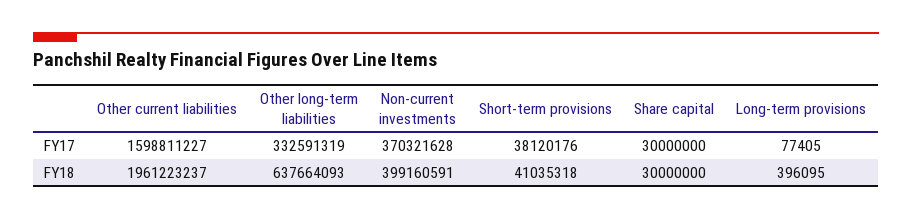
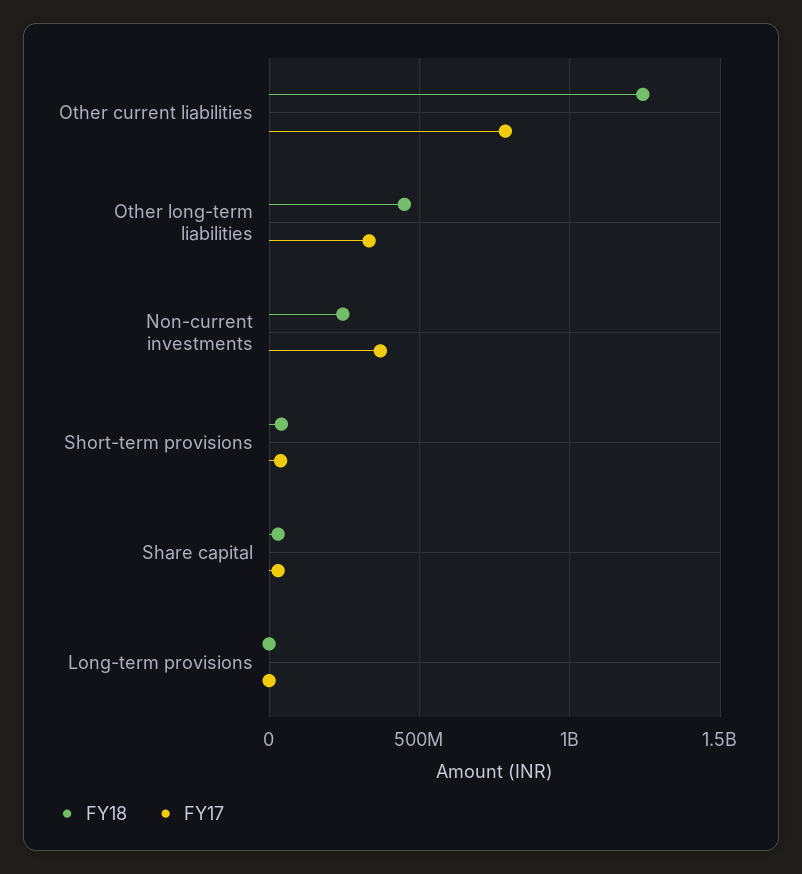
  {
    "FY17": {
-     "Other current liabilities": 1598811227,
+     "Other current liabilities": 800000000,
      "Other long-term liabilities": 332591319,
      "Non-current investments": 370321628,
      "Short-term provisions": 38120176,
      "Share capital": 30000000,
      "Long-term provisions": 77405
    },
    "FY18": {
-     "Other current liabilities": 1961223237,
+     "Other current liabilities": 1250000000,
-     "Other long-term liabilities": 637664093,
+     "Other long-term liabilities": 450000000,
-     "Non-current investments": 399160591,
+     "Non-current investments": 250000000,
      "Short-term provisions": 41035318,
      "Share capital": 30000000,
      "Long-term provisions": 396095
    }
  }

